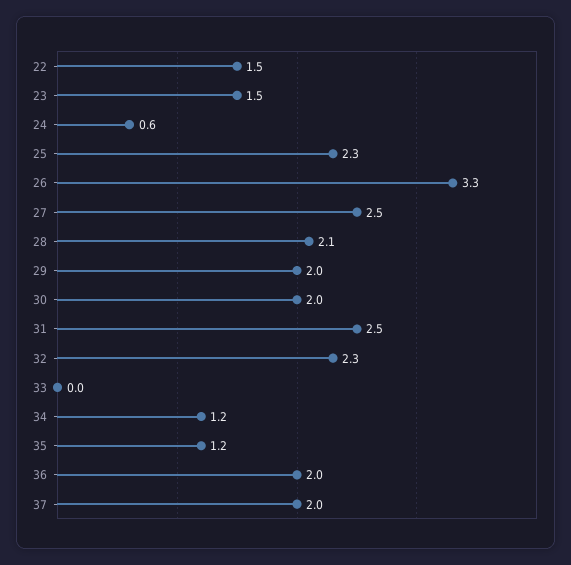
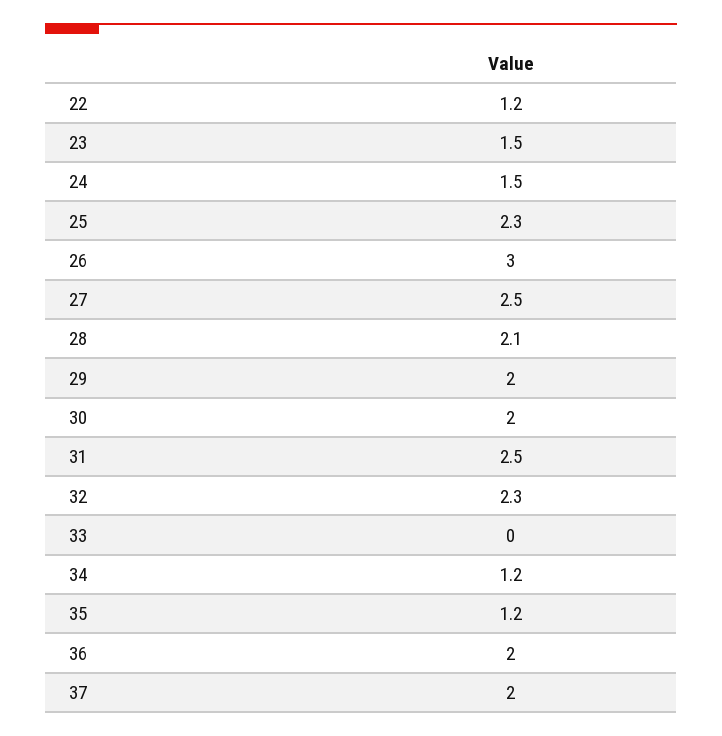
  {
-   "22": 1.5,
+   "22": 1.2,
    "23": 1.5,
-   "24": 0.6,
+   "24": 1.5,
    "25": 2.3,
-   "26": 3.3,
+   "26": 3,
    "27": 2.5,
    "28": 2.1,
    "29": 2,
    "30": 2,
    "31": 2.5,
    "32": 2.3,
    "33": 0,
    "34": 1.2,
    "35": 1.2,
    "36": 2,
    "37": 2
  }

